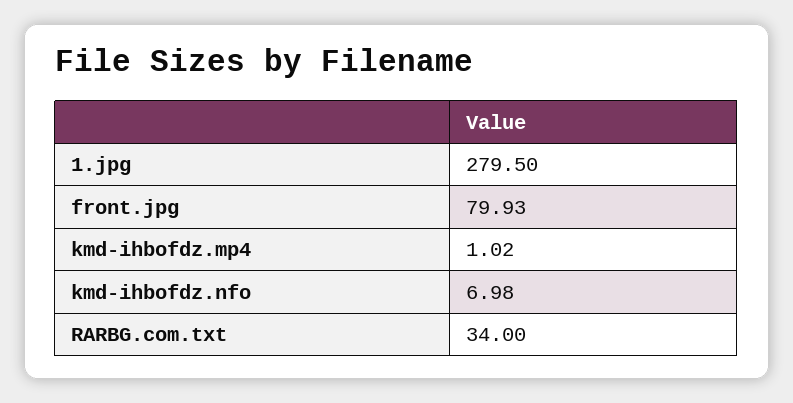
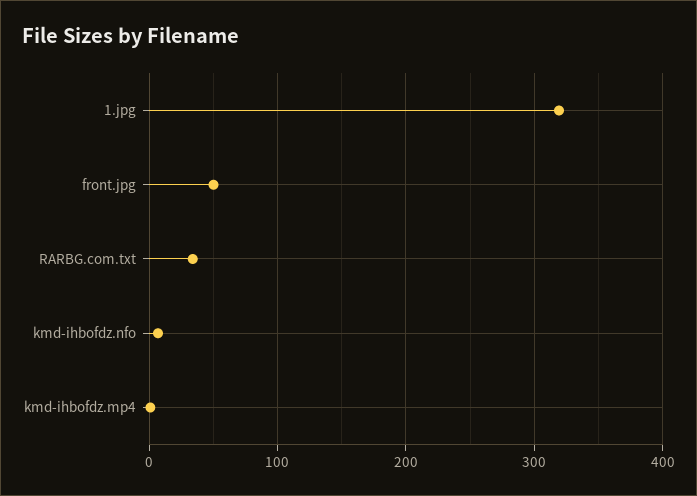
  {
-   "1.jpg": 279.5,
+   "1.jpg": 320,
-   "front.jpg": 79.93,
+   "front.jpg": 50,
    "kmd-ihbofdz.mp4": 1.02,
    "kmd-ihbofdz.nfo": 6.98,
    "RARBG.com.txt": 34
  }

